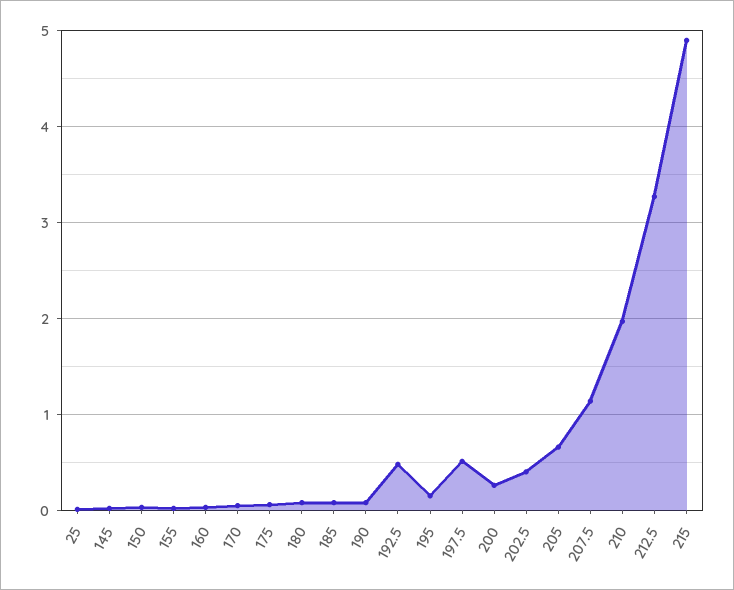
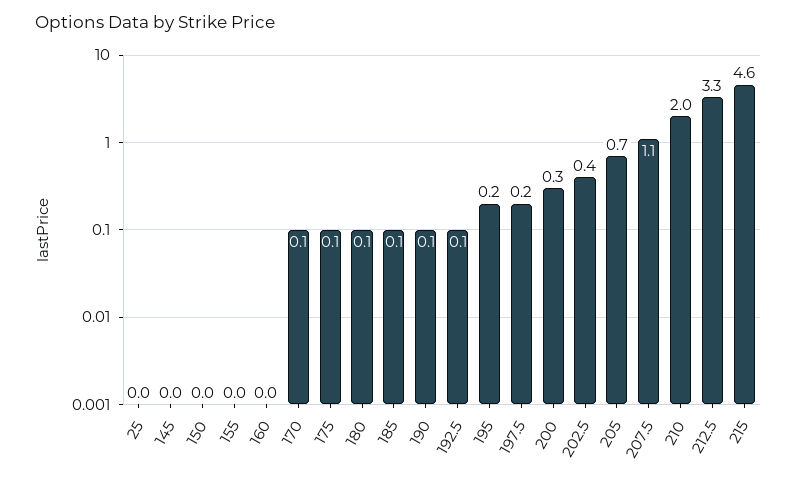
  {
    "25": 0,
    "145": 0,
    "150": 0,
    "155": 0,
    "160": 0,
    "170": 0.1,
    "175": 0.1,
    "180": 0.1,
    "185": 0.1,
    "190": 0.1,
-   "192.5": 0.5,
+   "192.5": 0.1,
    "195": 0.2,
-   "197.5": 0.5,
+   "197.5": 0.2,
    "200": 0.3,
    "202.5": 0.4,
    "205": 0.7,
    "207.5": 1.1,
    "210": 2,
    "212.5": 3.3,
-   "215": 4.9
+   "215": 4.6
  }

